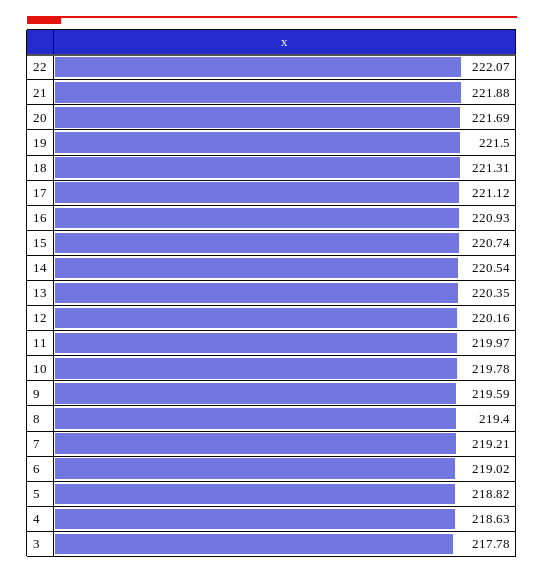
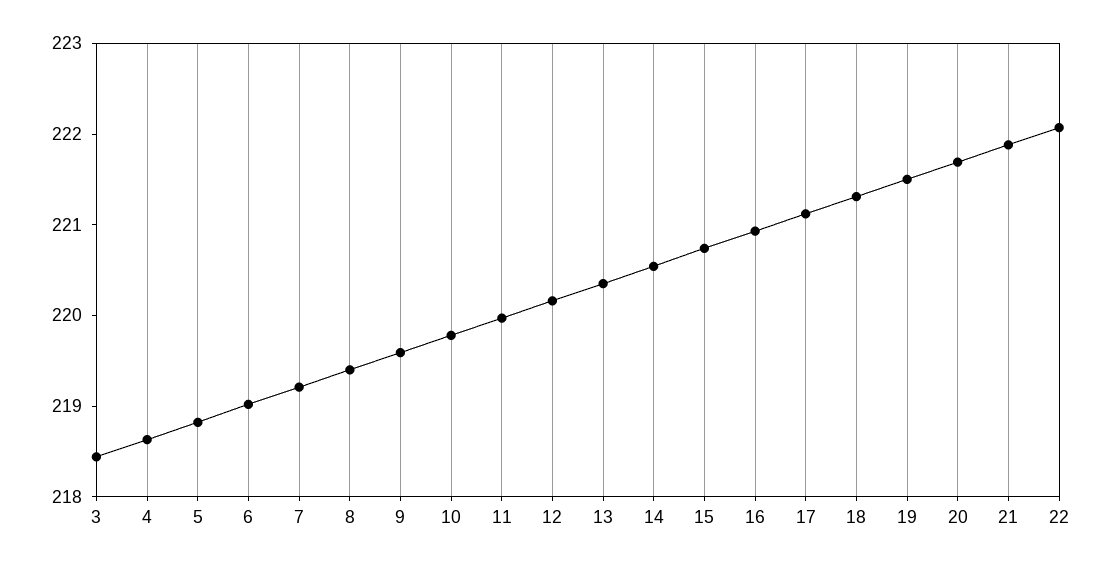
  {
    "22": 222.07,
    "21": 221.88,
    "20": 221.69,
    "19": 221.5,
    "18": 221.31,
    "17": 221.12,
    "16": 220.93,
    "15": 220.74,
    "14": 220.54,
    "13": 220.35,
    "12": 220.16,
    "11": 219.97,
    "10": 219.78,
    "9": 219.59,
    "8": 219.4,
    "7": 219.21,
    "6": 219.02,
    "5": 218.82,
    "4": 218.63,
-   "3": 217.78
+   "3": 218.4
  }

